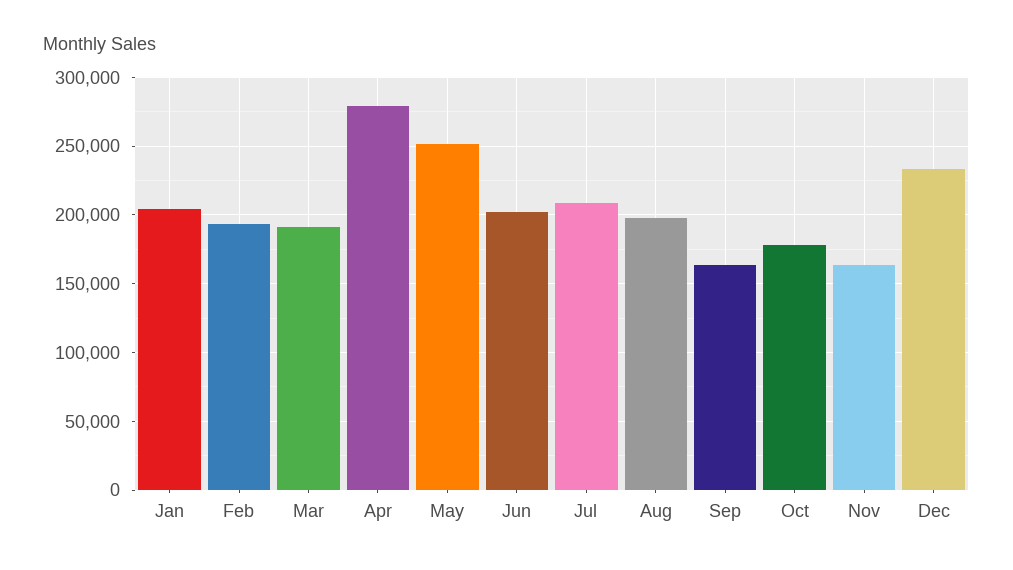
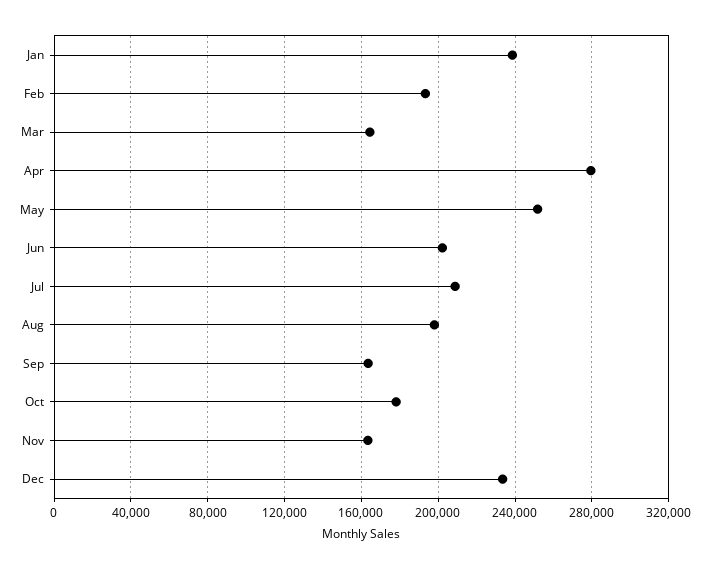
  {
-   "Jan": 205000,
+   "Jan": 240000,
    "Feb": 195000,
-   "Mar": 190000,
+   "Mar": 165000,
    "Apr": 280000,
    "May": 250000,
    "Jun": 200000,
    "Jul": 210000,
    "Aug": 200000,
    "Sep": 165000,
    "Oct": 180000,
    "Nov": 165000,
    "Dec": 235000
  }

